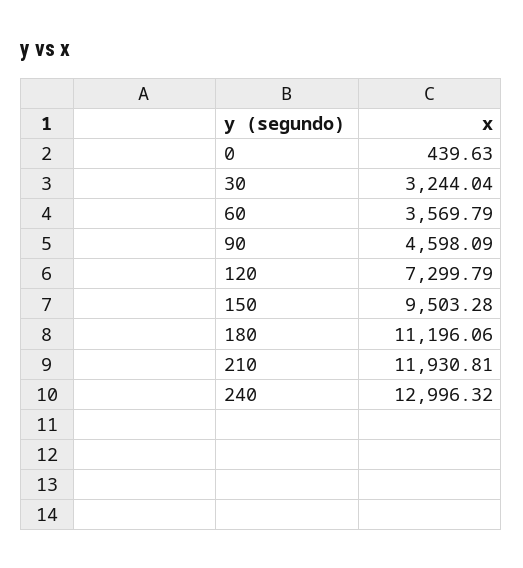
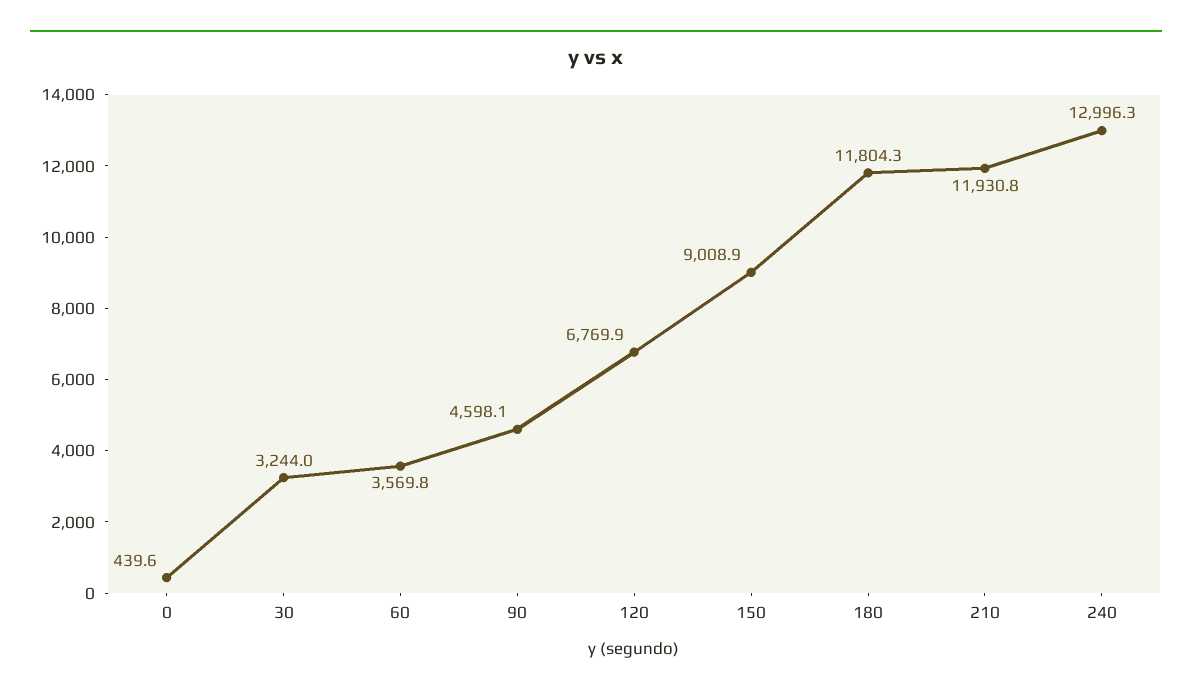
  {
    "0": 439.63,
    "30": 3244.04,
    "60": 3569.79,
    "90": 4598.09,
-   "120": 7299.79,
+   "120": 6769.9,
-   "150": 9503.28,
+   "150": 9008.9,
-   "180": 11196.06,
+   "180": 11804.3,
    "210": 11930.81,
    "240": 12996.32
  }

